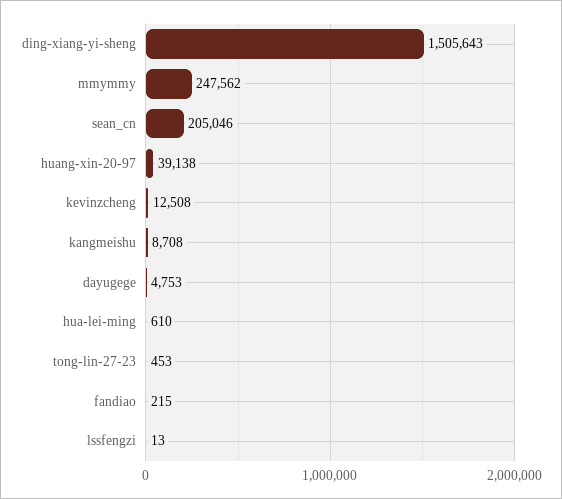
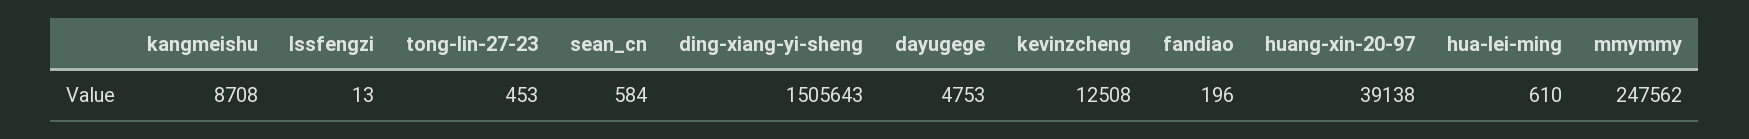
  {
    "ding-xiang-yi-sheng": 1505643,
    "mmymmy": 247562,
-   "sean_cn": 205046,
+   "sean_cn": 584,
    "huang-xin-20-97": 39138,
    "kevinzcheng": 12508,
    "kangmeishu": 8708,
    "dayugege": 4753,
    "hua-lei-ming": 610,
    "tong-lin-27-23": 453,
-   "fandiao": 215,
+   "fandiao": 196,
    "lssfengzi": 13
  }

